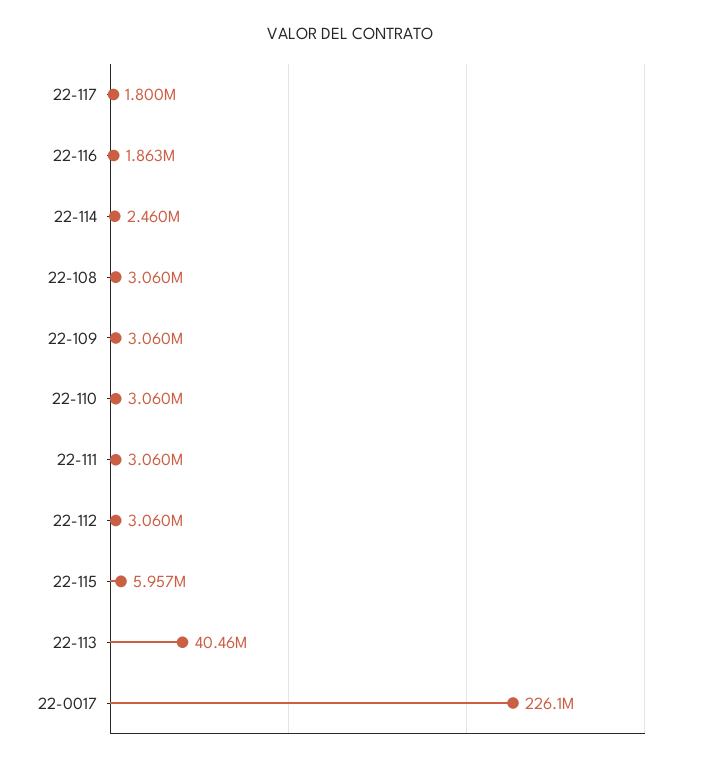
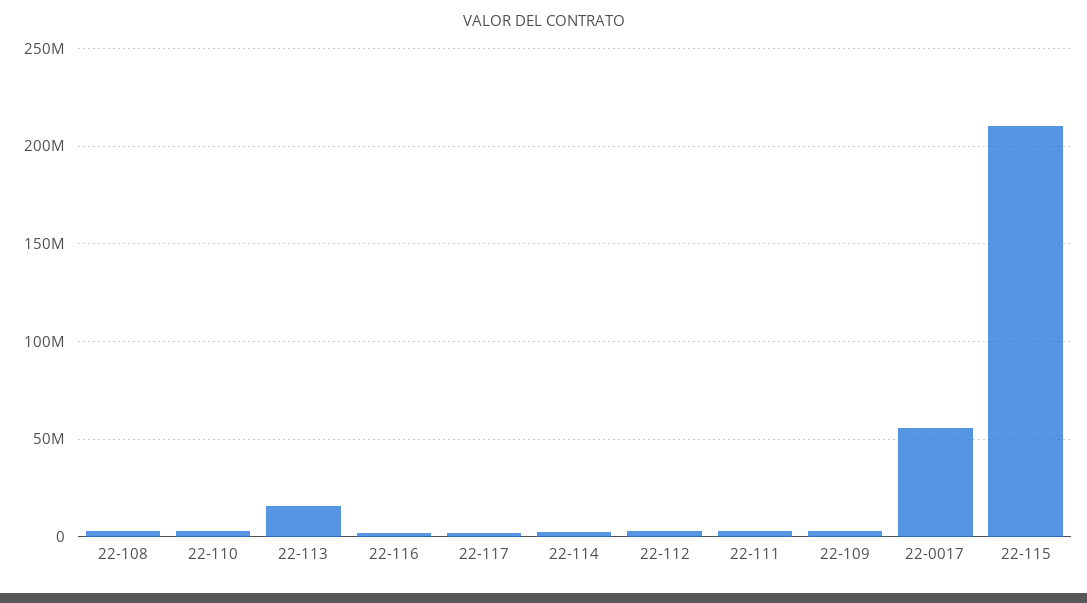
  {
    "22-117": 1800000,
    "22-116": 1863000,
    "22-114": 2460000,
    "22-108": 3060000,
    "22-109": 3060000,
    "22-110": 3060000,
    "22-111": 3060000,
    "22-112": 3060000,
-   "22-115": 5957000,
+   "22-115": 210000000,
-   "22-113": 40460000,
+   "22-113": 15000000,
-   "22-0017": 226100000
+   "22-0017": 55000000
  }

